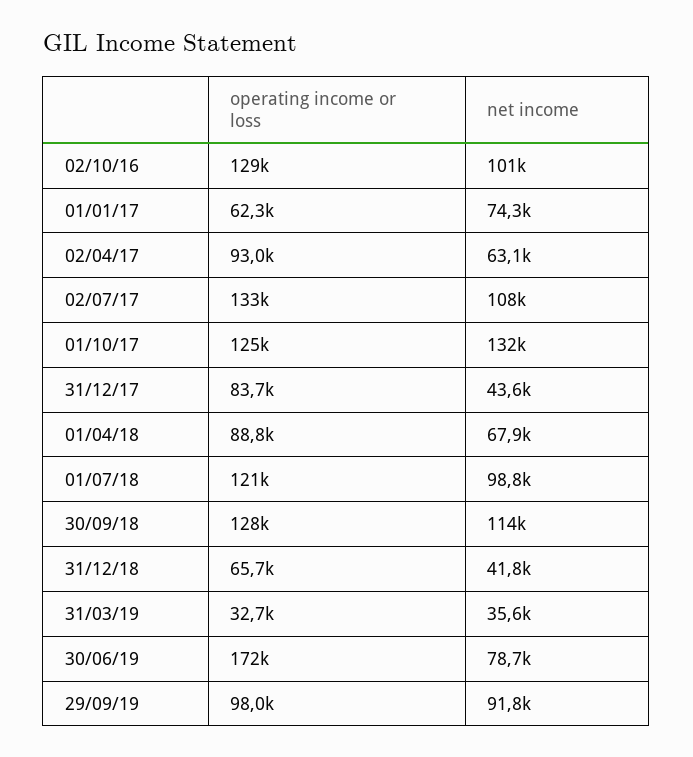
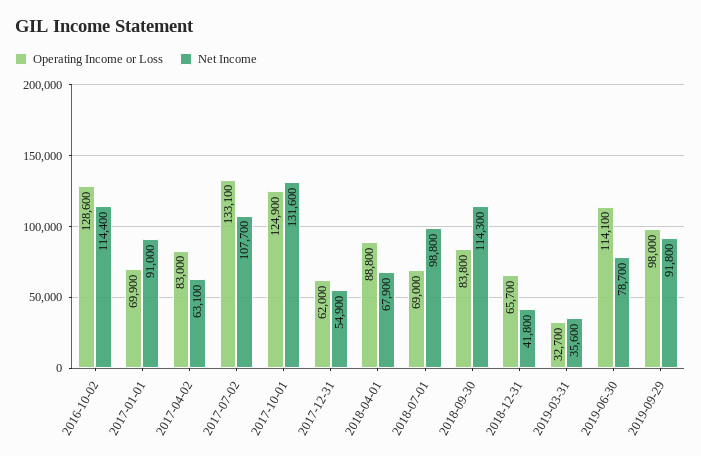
  {
    "operating income or loss": {
      "02/10/16": 128600,
-     "01/01/17": 62300,
+     "01/01/17": 69900,
-     "02/04/17": 93000,
+     "02/04/17": 83000,
      "02/07/17": 133100,
      "01/10/17": 124900,
-     "31/12/17": 83700,
+     "31/12/17": 62000,
      "01/04/18": 88800,
-     "01/07/18": 121000,
+     "01/07/18": 69000,
-     "30/09/18": 128000,
+     "30/09/18": 83800,
      "31/12/18": 65700,
      "31/03/19": 32700,
-     "30/06/19": 172000,
+     "30/06/19": 114100,
      "29/09/19": 98000
    },
    "net income": {
-     "02/10/16": 101000,
+     "02/10/16": 114400,
-     "01/01/17": 74300,
+     "01/01/17": 91000,
      "02/04/17": 63100,
      "02/07/17": 107700,
      "01/10/17": 131600,
-     "31/12/17": 43600,
+     "31/12/17": 54900,
      "01/04/18": 67900,
      "01/07/18": 98800,
      "30/09/18": 114300,
      "31/12/18": 41800,
      "31/03/19": 35600,
      "30/06/19": 78700,
      "29/09/19": 91800
    }
  }

